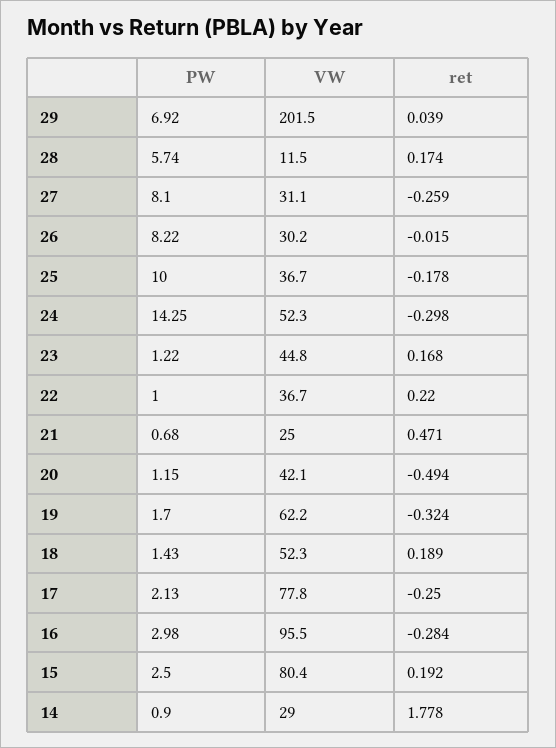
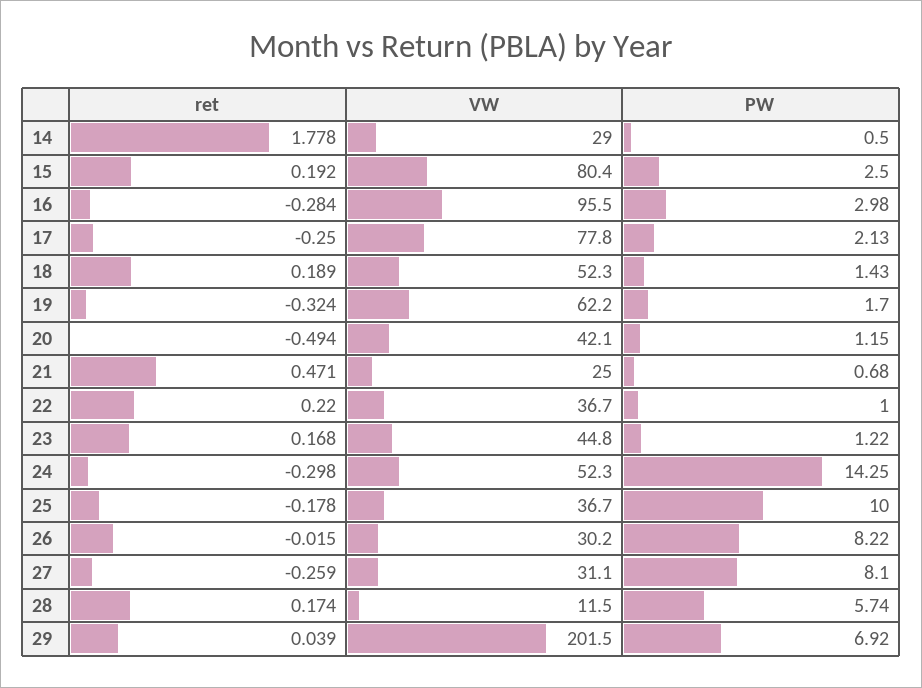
  {
    "PW": {
      "29": 6.92,
      "28": 5.74,
      "27": 8.1,
      "26": 8.22,
      "25": 10,
      "24": 14.25,
      "23": 1.22,
      "22": 1,
      "21": 0.68,
      "20": 1.15,
      "19": 1.7,
      "18": 1.43,
      "17": 2.13,
      "16": 2.98,
      "15": 2.5,
-     "14": 0.9
+     "14": 0.5
    },
    "VW": {
      "29": 201.5,
      "28": 11.5,
      "27": 31.1,
      "26": 30.2,
      "25": 36.7,
      "24": 52.3,
      "23": 44.8,
      "22": 36.7,
      "21": 25,
      "20": 42.1,
      "19": 62.2,
      "18": 52.3,
      "17": 77.8,
      "16": 95.5,
      "15": 80.4,
      "14": 29
    },
    "ret": {
      "29": 0.039,
      "28": 0.174,
      "27": -0.259,
      "26": -0.015,
      "25": -0.178,
      "24": -0.298,
      "23": 0.168,
      "22": 0.22,
      "21": 0.471,
      "20": -0.494,
      "19": -0.324,
      "18": 0.189,
      "17": -0.25,
      "16": -0.284,
      "15": 0.192,
      "14": 1.778
    }
  }

